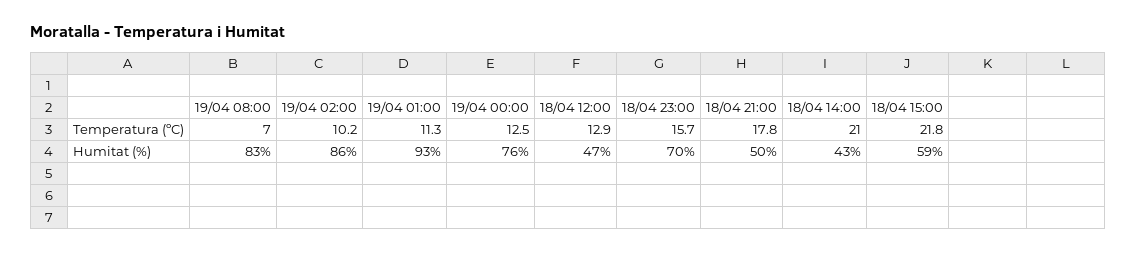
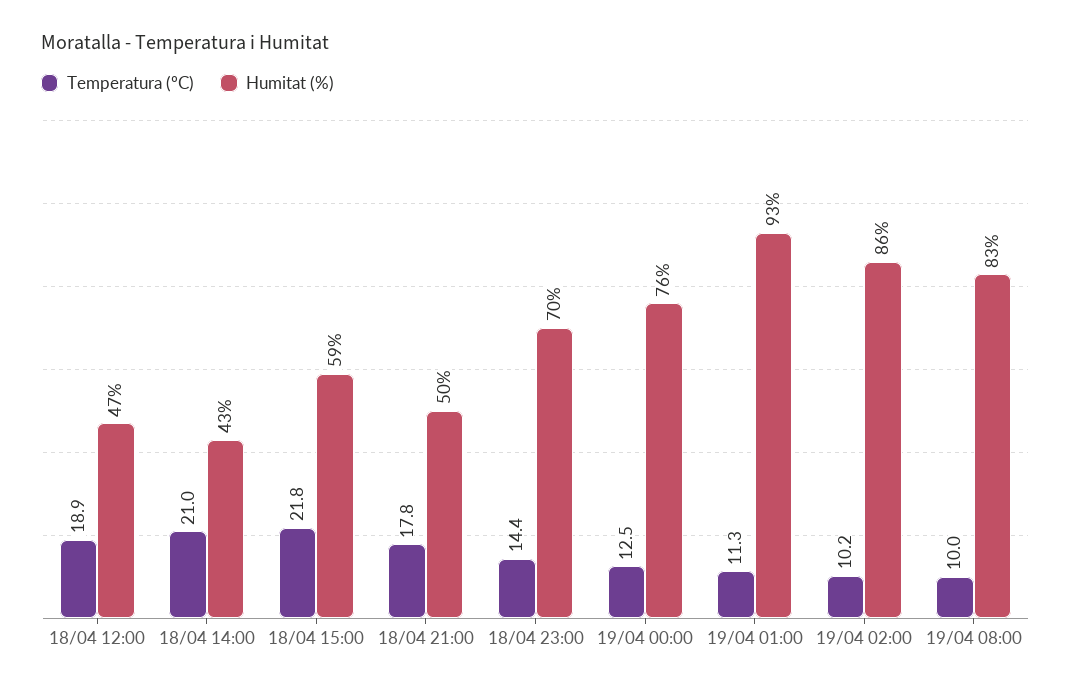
  {
    "Temperatura (ºC)": {
-     "19/04 08:00": 7,
+     "19/04 08:00": 10,
      "19/04 02:00": 10.2,
      "19/04 01:00": 11.3,
      "19/04 00:00": 12.5,
-     "18/04 12:00": 12.9,
+     "18/04 12:00": 18.9,
-     "18/04 23:00": 15.7,
+     "18/04 23:00": 14.4,
      "18/04 21:00": 17.8,
      "18/04 14:00": 21,
      "18/04 15:00": 21.8
    },
    "Humitat (%)": {
      "19/04 08:00": 83,
      "19/04 02:00": 86,
      "19/04 01:00": 93,
      "19/04 00:00": 76,
      "18/04 12:00": 47,
      "18/04 23:00": 70,
      "18/04 21:00": 50,
      "18/04 14:00": 43,
      "18/04 15:00": 59
    }
  }

